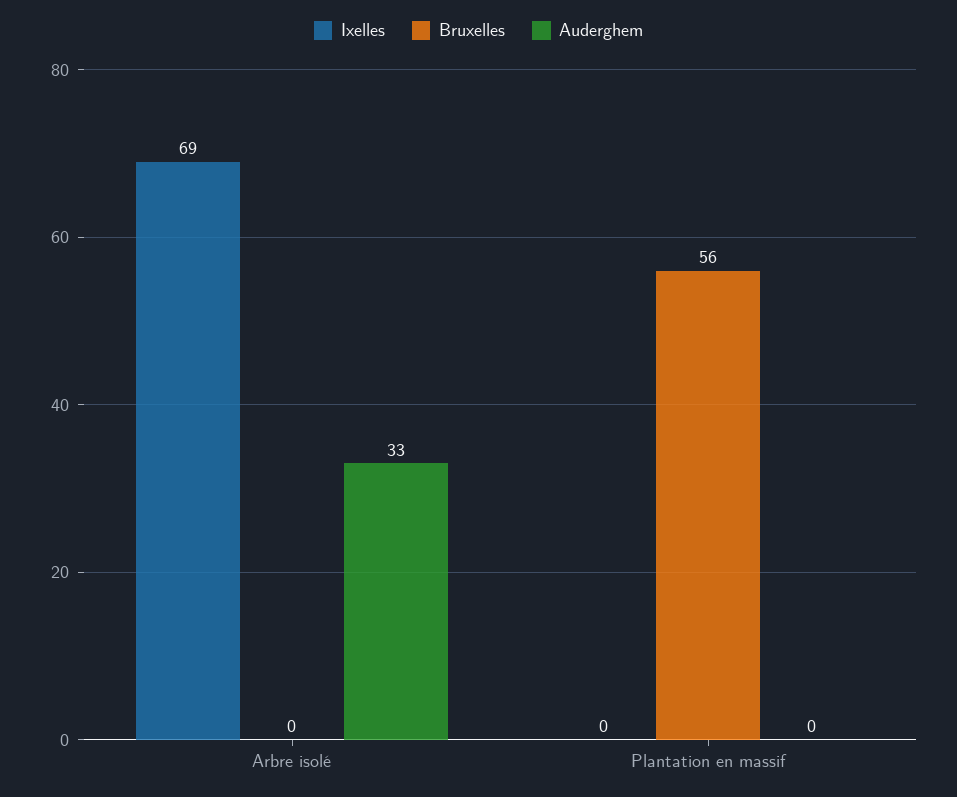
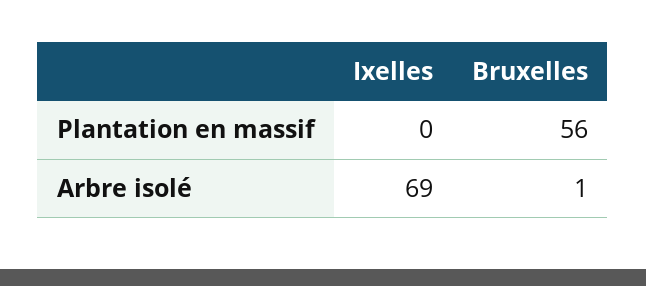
  {
    "Ixelles": {
      "Arbre isolé": 69,
      "Plantation en massif": 0
    },
    "Bruxelles": {
-     "Arbre isolé": 0,
+     "Arbre isolé": 1,
      "Plantation en massif": 56
-   },
+   }
-   "Auderghem": {
-     "Arbre isolé": 33,
-     "Plantation en massif": 0
-   }
  }

